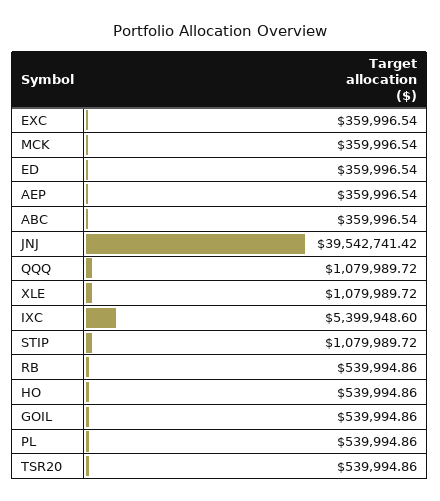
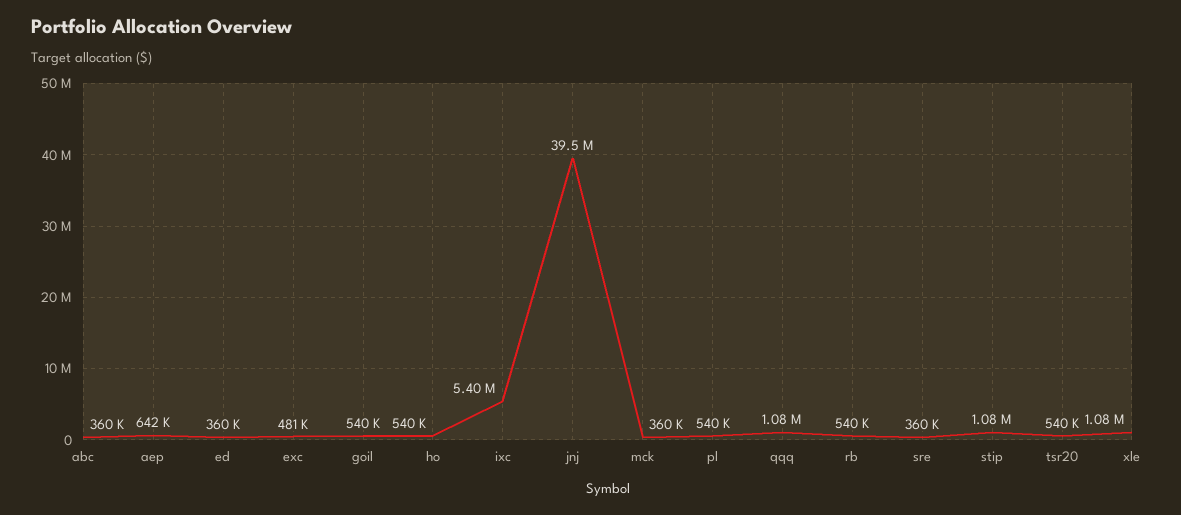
  {
-   "EXC": 359996.54,
+   "EXC": 481000,
    "MCK": 359996.54,
    "ED": 359996.54,
-   "AEP": 359996.54,
+   "AEP": 642000,
    "ABC": 359996.54,
    "JNJ": 39542741.42,
    "QQQ": 1079989.72,
    "XLE": 1079989.72,
    "IXC": 5399948.6,
    "STIP": 1079989.72,
    "RB": 539994.86,
    "HO": 539994.86,
    "GOIL": 539994.86,
    "PL": 539994.86,
-   "TSR20": 539994.86
+   "TSR20": 539994.86,
+   "sre": 360000
  }

